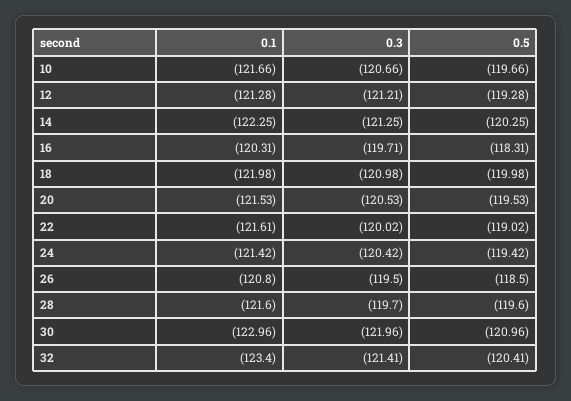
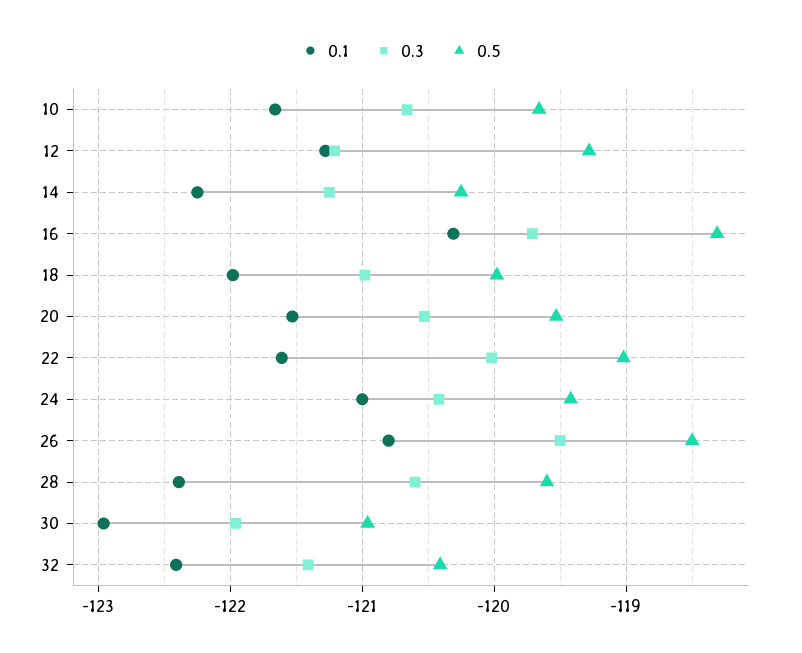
  {
    "0.1": {
      "10": -121.66,
      "12": -121.28,
      "14": -122.25,
      "16": -120.31,
      "18": -121.98,
      "20": -121.53,
      "22": -121.61,
-     "24": -121.42,
+     "24": -121,
      "26": -120.8,
-     "28": -121.6,
+     "28": -122.4,
      "30": -122.96,
-     "32": -123.4
+     "32": -122.4
    },
    "0.3": {
      "10": -120.66,
      "12": -121.21,
      "14": -121.25,
      "16": -119.71,
      "18": -120.98,
      "20": -120.53,
      "22": -120.02,
      "24": -120.42,
      "26": -119.5,
-     "28": -119.7,
+     "28": -120.6,
      "30": -121.96,
      "32": -121.41
    },
    "0.5": {
      "10": -119.66,
      "12": -119.28,
      "14": -120.25,
      "16": -118.31,
      "18": -119.98,
      "20": -119.53,
      "22": -119.02,
      "24": -119.42,
      "26": -118.5,
      "28": -119.6,
      "30": -120.96,
      "32": -120.41
    }
  }

